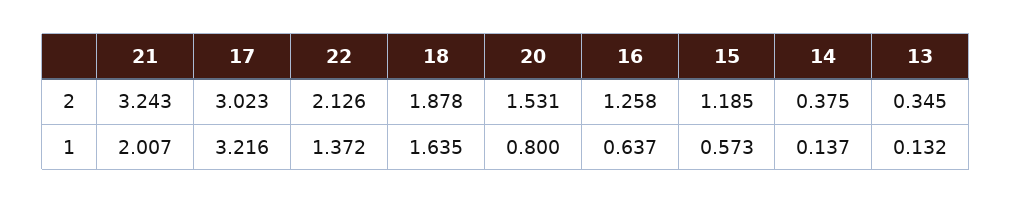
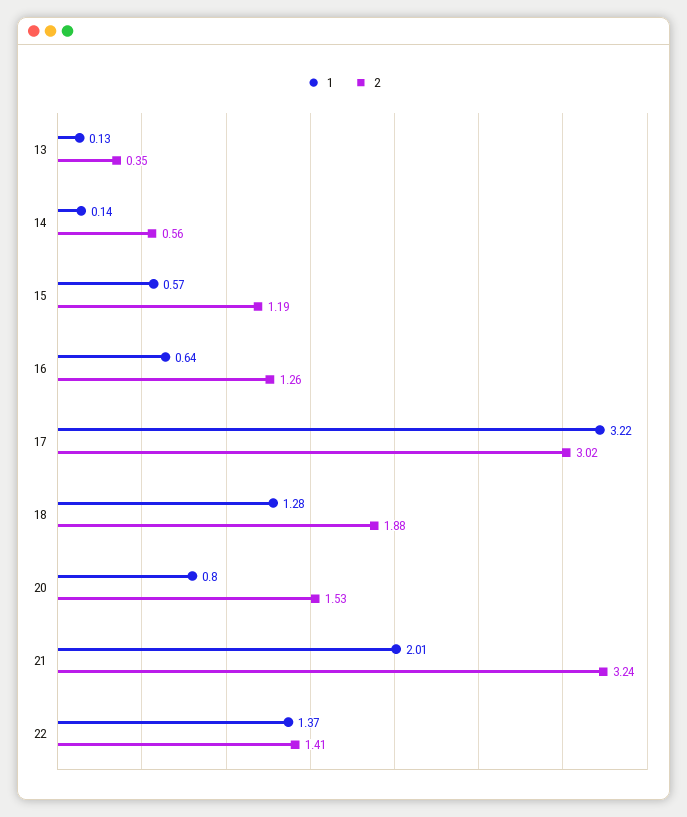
  {
    "2": {
      "21": 3.243,
      "17": 3.023,
-     "22": 2.126,
+     "22": 1.41,
      "18": 1.878,
      "20": 1.531,
      "16": 1.258,
      "15": 1.185,
-     "14": 0.375,
+     "14": 0.56,
      "13": 0.345
    },
    "1": {
      "21": 2.007,
      "17": 3.216,
      "22": 1.372,
-     "18": 1.635,
+     "18": 1.28,
      "20": 0.8,
      "16": 0.637,
      "15": 0.573,
      "14": 0.137,
      "13": 0.132
    }
  }

